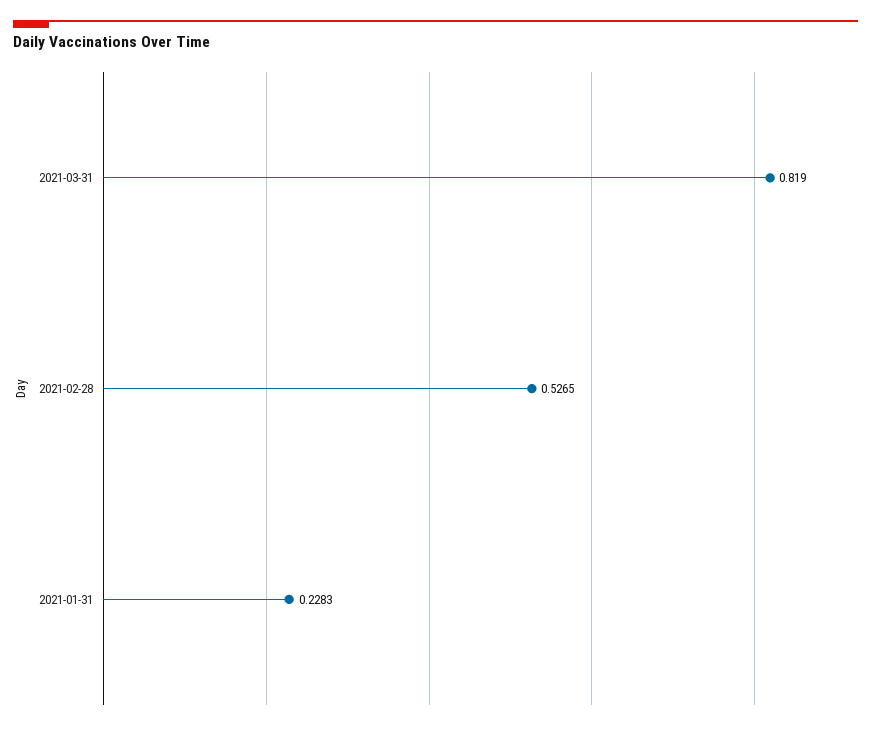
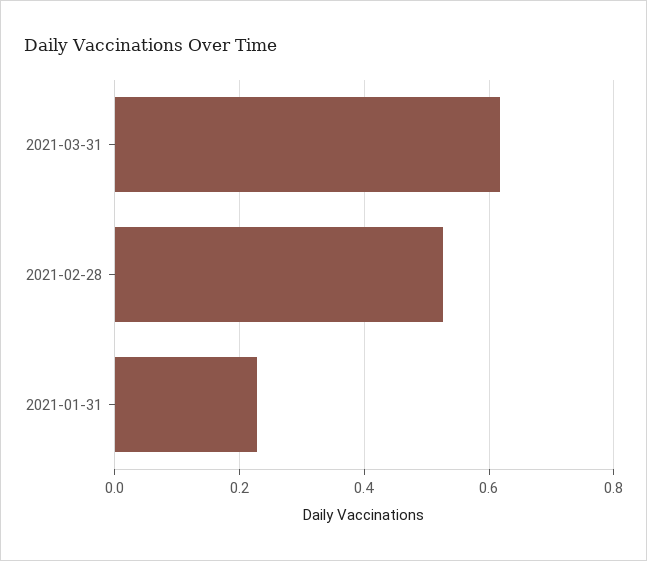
  {
-   "2021-03-31": 0.819,
+   "2021-03-31": 0.62,
    "2021-02-28": 0.5265,
    "2021-01-31": 0.2283
  }

